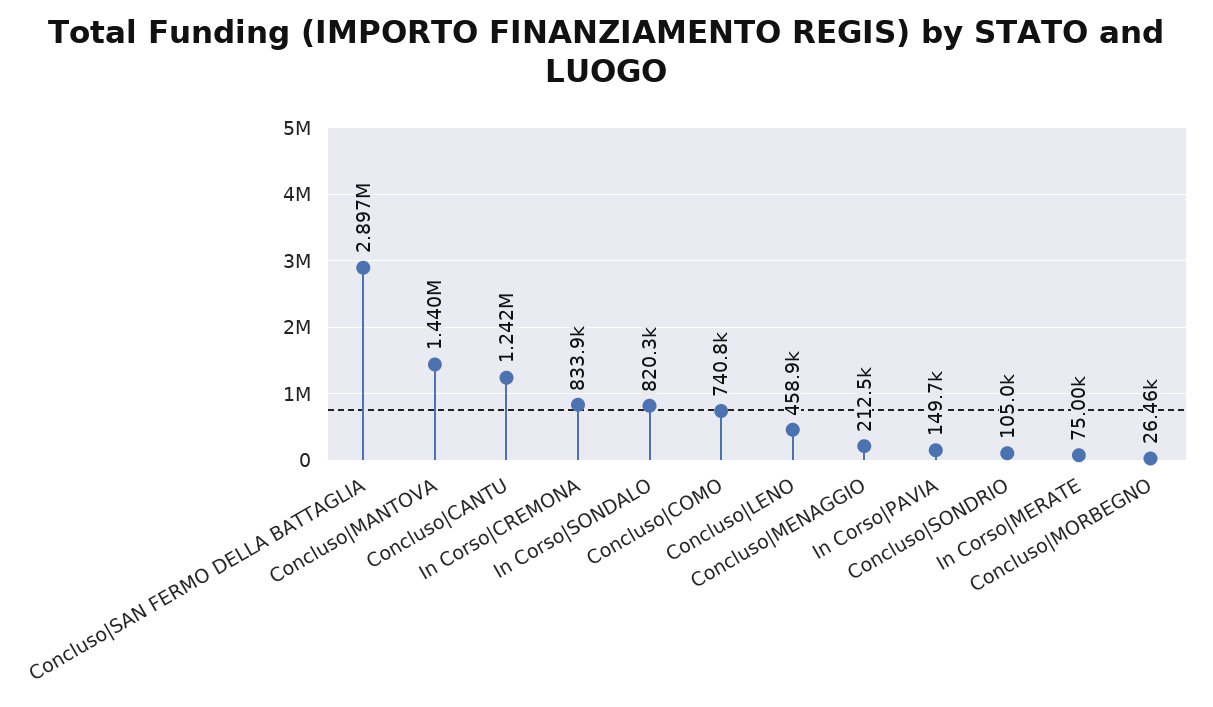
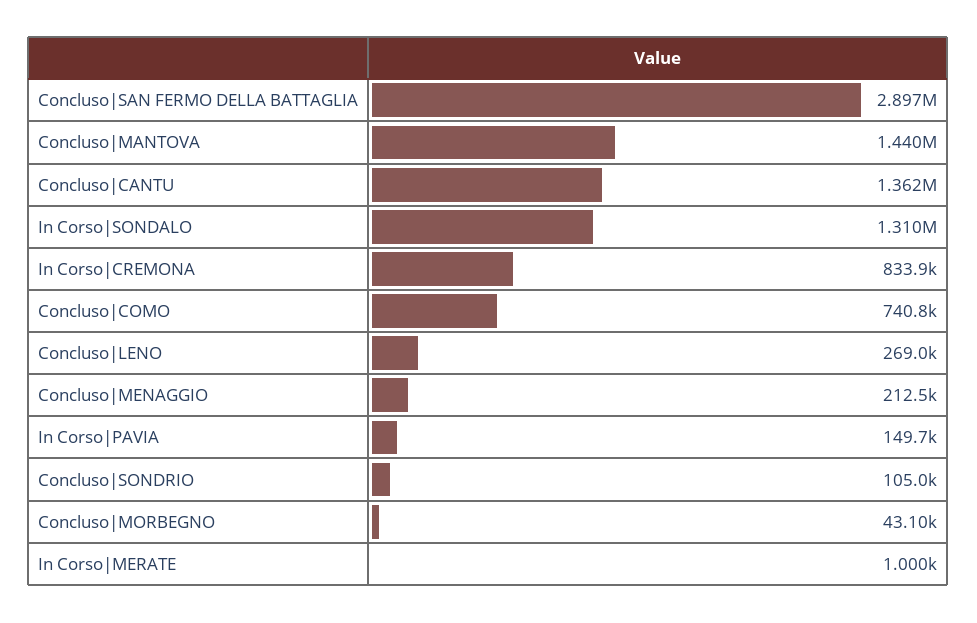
  {
    "Concluso|SAN FERMO DELLA BATTAGLIA": 2897000,
    "Concluso|MANTOVA": 1440000,
-   "Concluso|CANTU": 1242000,
+   "Concluso|CANTU": 1362000,
    "In Corso|CREMONA": 833900,
-   "In Corso|SONDALO": 820300,
+   "In Corso|SONDALO": 1310000,
    "Concluso|COMO": 740800,
-   "Concluso|LENO": 458900,
+   "Concluso|LENO": 269000,
    "Concluso|MENAGGIO": 212500,
    "In Corso|PAVIA": 149700,
    "Concluso|SONDRIO": 105000,
-   "In Corso|MERATE": 75000,
+   "In Corso|MERATE": 1000,
-   "Concluso|MORBEGNO": 26460
+   "Concluso|MORBEGNO": 43100
  }

